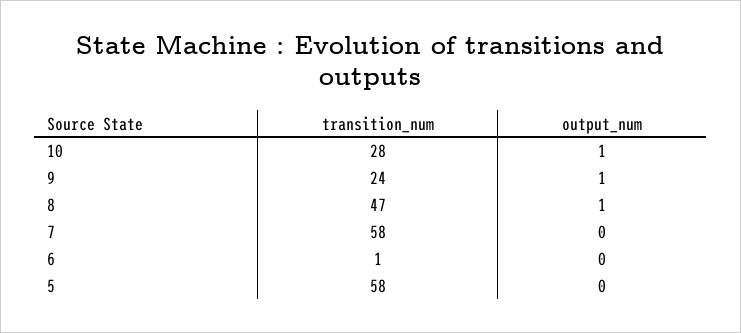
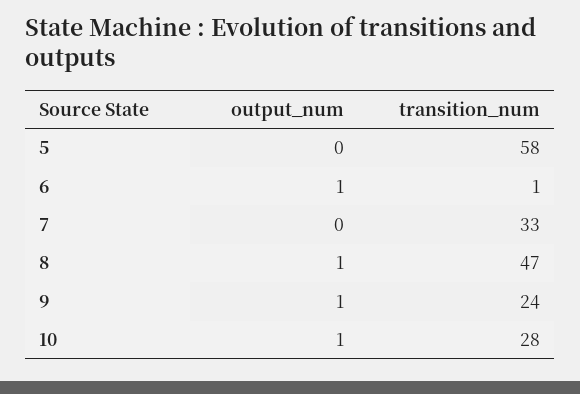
  {
    "transition_num": {
      "10": 28,
      "9": 24,
      "8": 47,
-     "7": 58,
+     "7": 33,
      "6": 1,
      "5": 58
    },
    "output_num": {
      "10": 1,
      "9": 1,
      "8": 1,
      "7": 0,
-     "6": 0,
+     "6": 1,
      "5": 0
    }
  }

